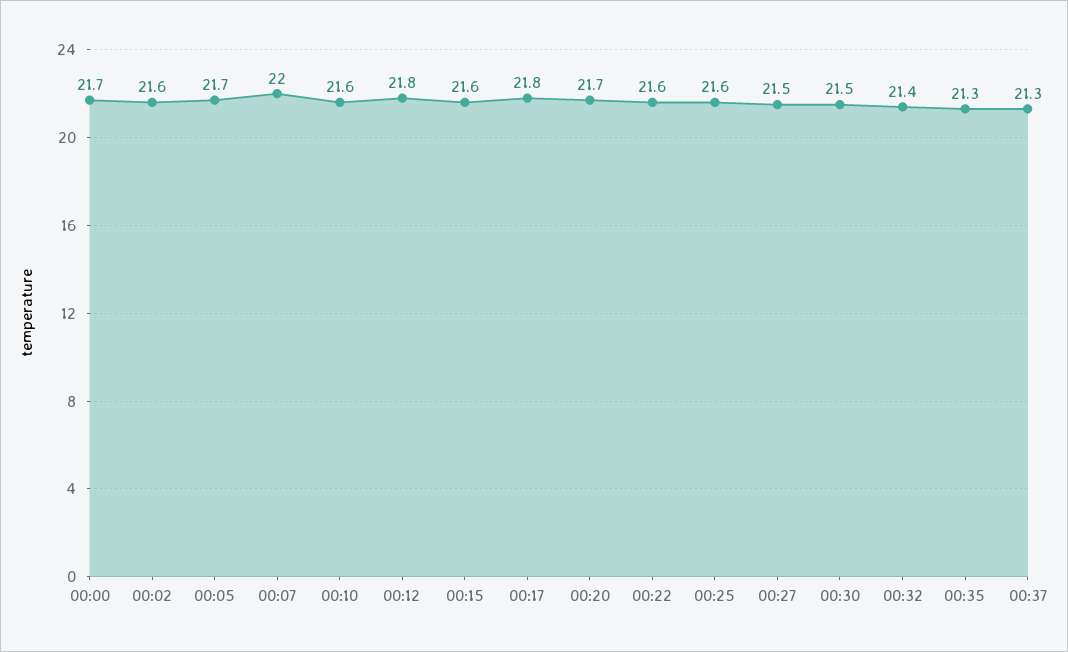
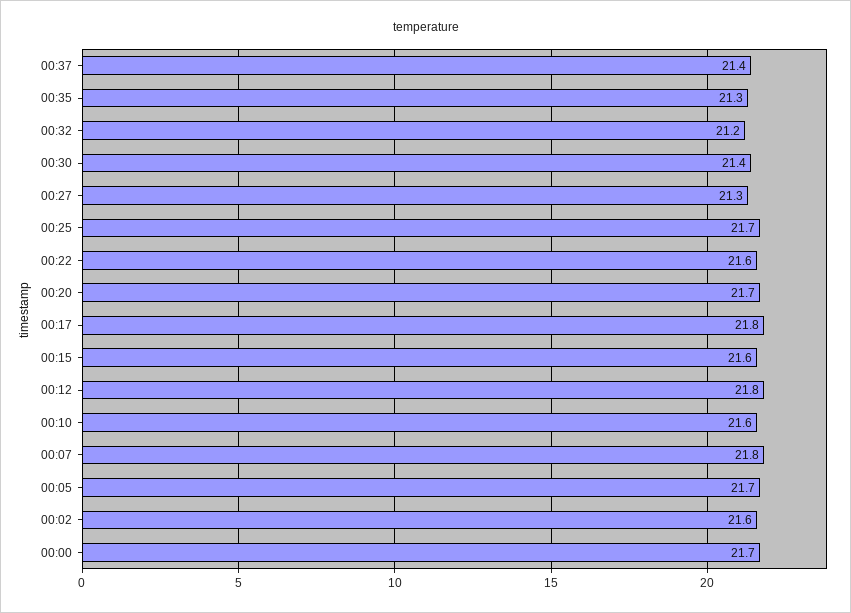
  {
    "00:00": 21.7,
    "00:02": 21.6,
    "00:05": 21.7,
-   "00:07": 22,
+   "00:07": 21.8,
    "00:10": 21.6,
    "00:12": 21.8,
    "00:15": 21.6,
    "00:17": 21.8,
    "00:20": 21.7,
    "00:22": 21.6,
-   "00:25": 21.6,
+   "00:25": 21.7,
-   "00:27": 21.5,
+   "00:27": 21.3,
-   "00:30": 21.5,
+   "00:30": 21.4,
-   "00:32": 21.4,
+   "00:32": 21.2,
    "00:35": 21.3,
-   "00:37": 21.3
+   "00:37": 21.4
  }

